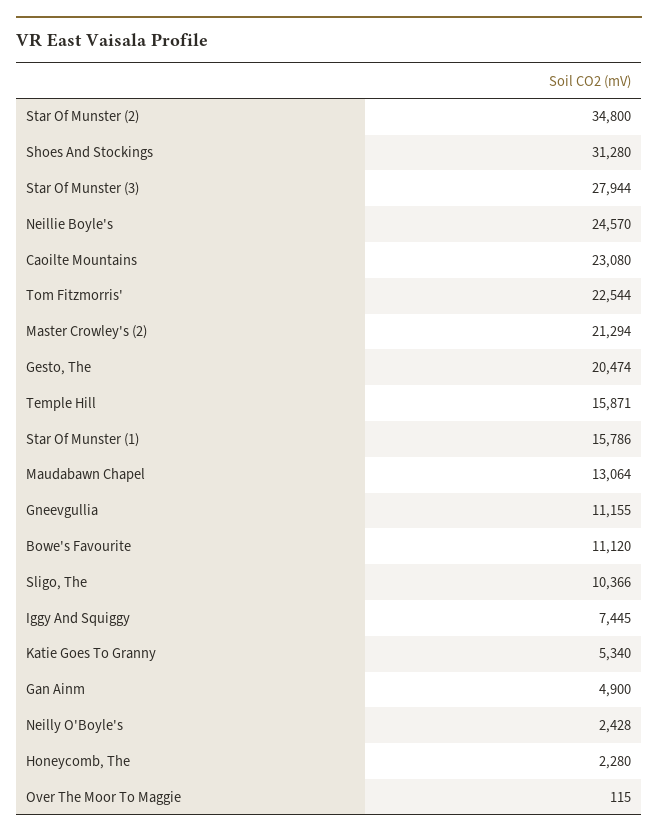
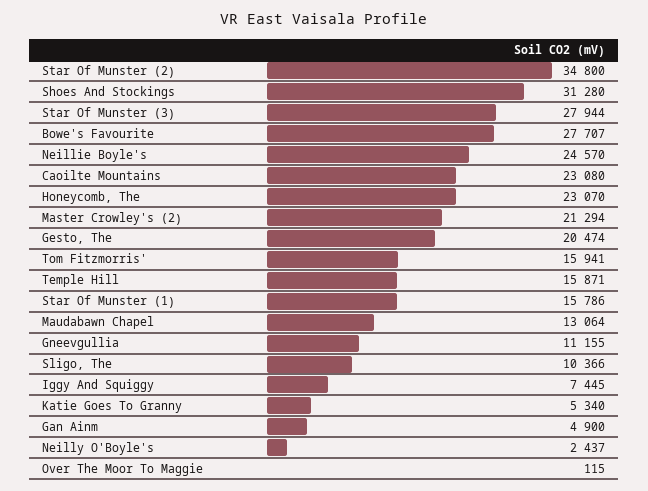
  {
    "Star Of Munster (2)": 34800,
    "Shoes And Stockings": 31280,
    "Star Of Munster (3)": 27944,
    "Neillie Boyle's": 24570,
    "Caoilte Mountains": 23080,
-   "Tom Fitzmorris'": 22544,
+   "Tom Fitzmorris'": 15941,
    "Master Crowley's (2)": 21294,
    "Gesto, The": 20474,
    "Temple Hill": 15871,
    "Star Of Munster (1)": 15786,
    "Maudabawn Chapel": 13064,
    "Gneevgullia": 11155,
-   "Bowe's Favourite": 11120,
+   "Bowe's Favourite": 27707,
    "Sligo, The": 10366,
    "Iggy And Squiggy": 7445,
    "Katie Goes To Granny": 5340,
    "Gan Ainm": 4900,
-   "Neilly O'Boyle's": 2428,
+   "Neilly O'Boyle's": 2437,
-   "Honeycomb, The": 2280,
+   "Honeycomb, The": 23070,
    "Over The Moor To Maggie": 115
  }

